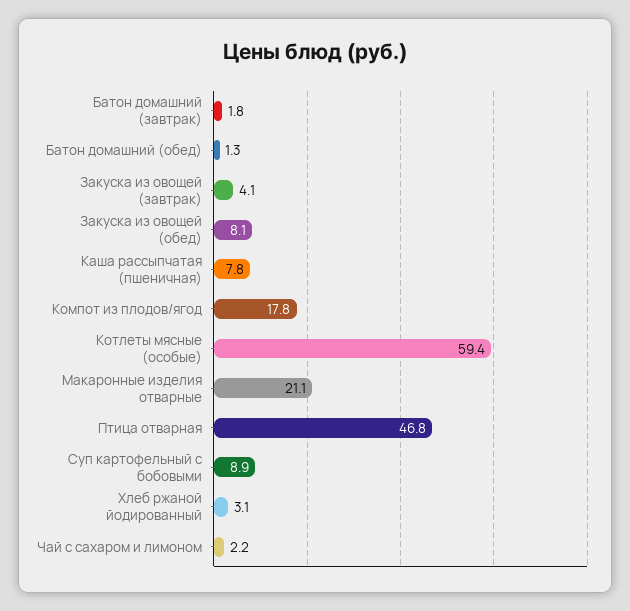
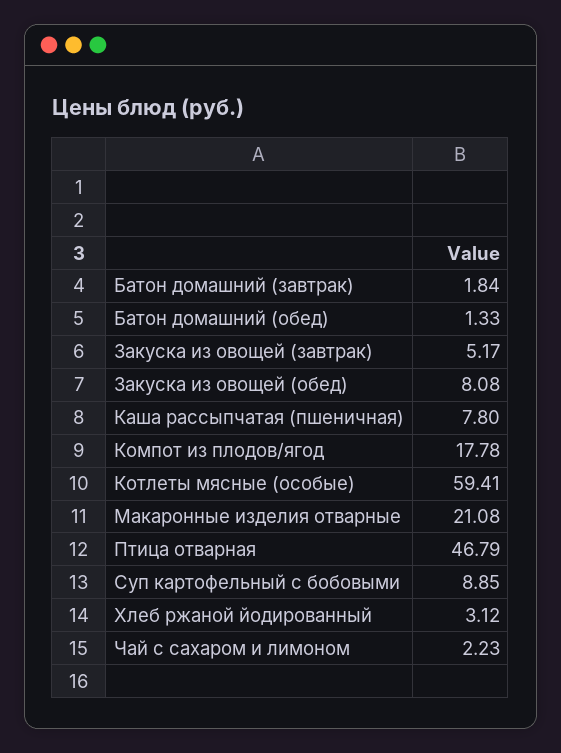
  {
    "Батон домашний (завтрак)": 1.84,
    "Батон домашний (обед)": 1.33,
-   "Закуска из овощей (завтрак)": 4.1,
+   "Закуска из овощей (завтрак)": 5.17,
    "Закуска из овощей (обед)": 8.08,
    "Каша рассыпчатая (пшеничная)": 7.8,
    "Компот из плодов/ягод": 17.78,
    "Котлеты мясные (особые)": 59.41,
    "Макаронные изделия отварные": 21.08,
    "Птица отварная": 46.79,
    "Суп картофельный с бобовыми": 8.85,
    "Хлеб ржаной йодированный": 3.12,
    "Чай с сахаром и лимоном": 2.23
  }

